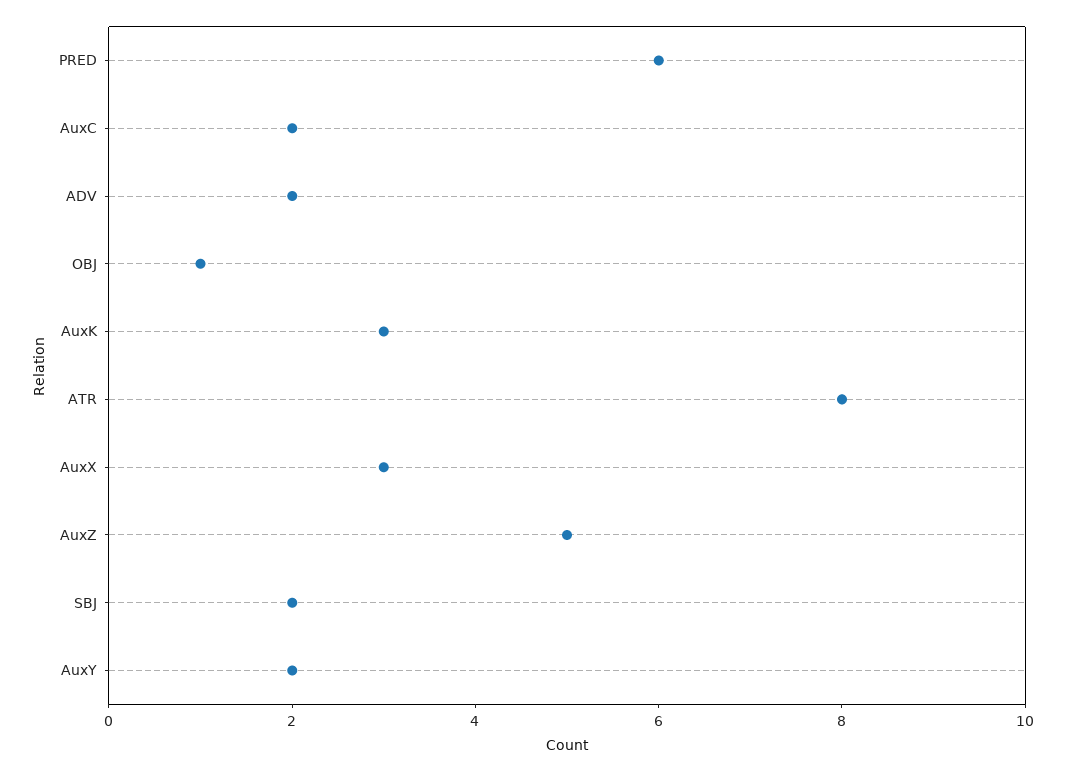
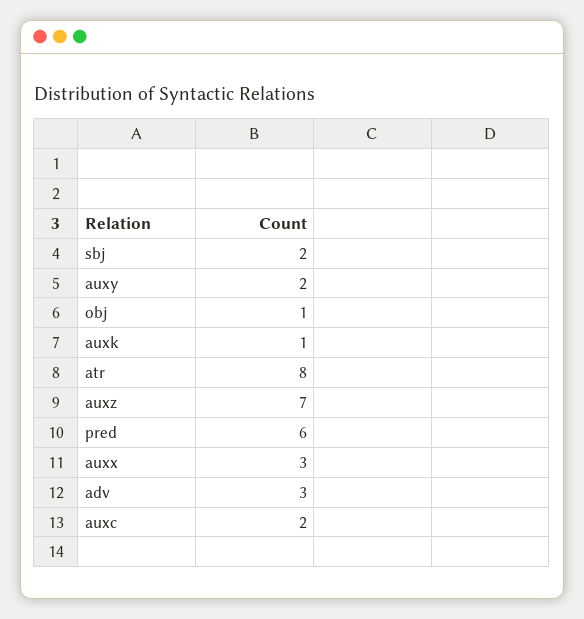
  {
    "PRED": 6,
    "AuxC": 2,
-   "ADV": 2,
+   "ADV": 3,
    "OBJ": 1,
-   "AuxK": 3,
+   "AuxK": 1,
    "ATR": 8,
    "AuxX": 3,
-   "AuxZ": 5,
+   "AuxZ": 7,
    "SBJ": 2,
    "AuxY": 2
  }

